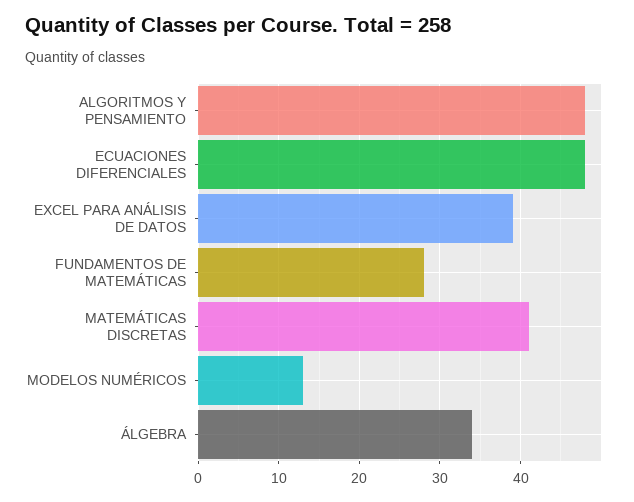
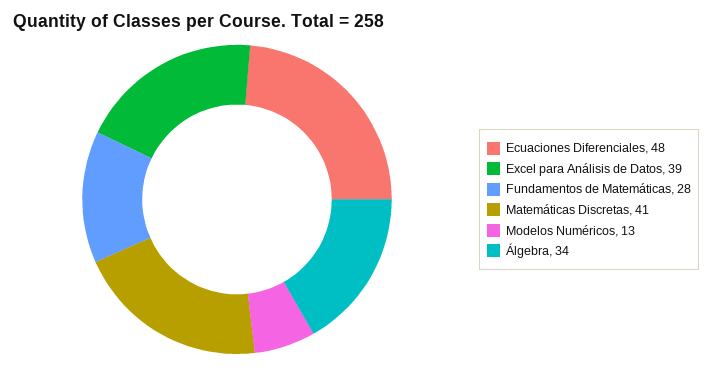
  {
-   "ALGORITMOS Y PENSAMIENTO": 48,
    "ECUACIONES DIFERENCIALES": 48,
    "EXCEL PARA ANÁLISIS DE DATOS": 39,
    "FUNDAMENTOS DE MATEMÁTICAS": 28,
    "MATEMÁTICAS DISCRETAS": 41,
    "MODELOS NUMÉRICOS": 13,
    "ÁLGEBRA": 34
  }

